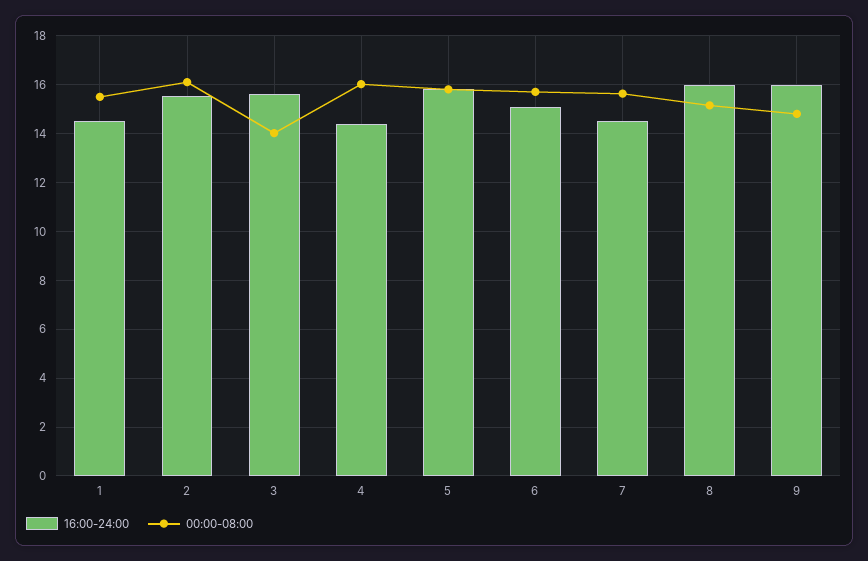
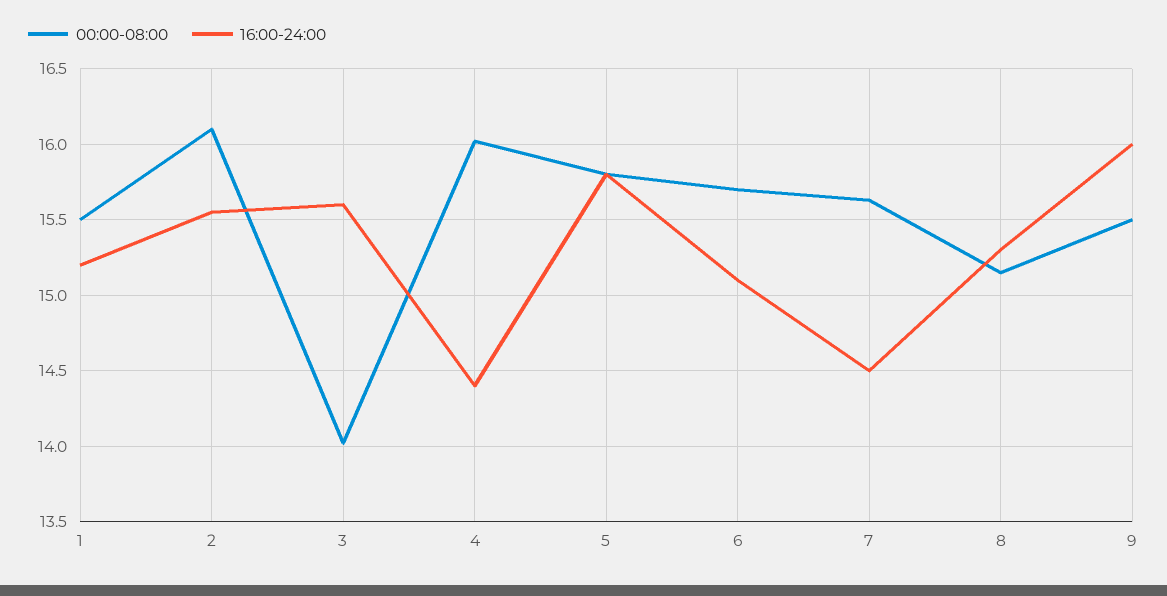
  {
    "16:00-24:00": {
-     "1": 14.5,
+     "1": 15.2,
      "2": 15.55,
      "3": 15.6,
      "4": 14.4,
      "5": 15.8,
      "6": 15.1,
      "7": 14.5,
-     "8": 16,
+     "8": 15.3,
      "9": 16
    },
    "00:00-08:00": {
      "1": 15.5,
      "2": 16.1,
      "3": 14,
      "4": 16,
      "5": 15.8,
      "6": 15.7,
      "7": 15.65,
      "8": 15.15,
-     "9": 14.75
+     "9": 15.5
    }
  }

